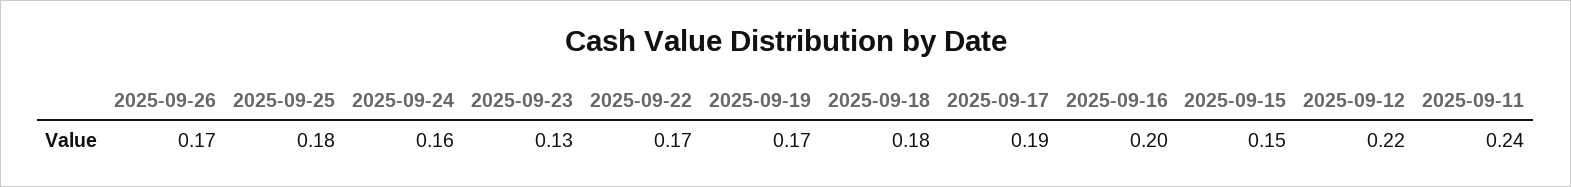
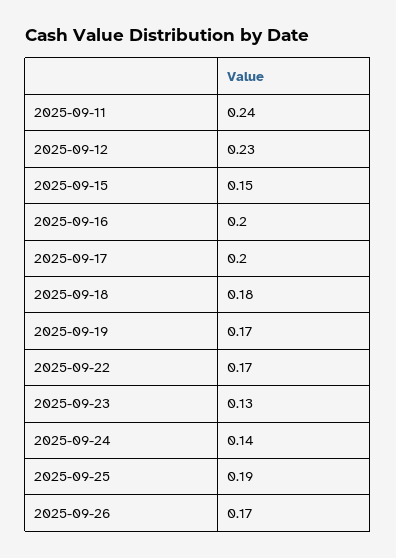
  {
    "2025-09-26": 0.17,
-   "2025-09-25": 0.18,
+   "2025-09-25": 0.19,
-   "2025-09-24": 0.16,
+   "2025-09-24": 0.14,
    "2025-09-23": 0.13,
    "2025-09-22": 0.17,
    "2025-09-19": 0.17,
    "2025-09-18": 0.18,
-   "2025-09-17": 0.19,
+   "2025-09-17": 0.2,
    "2025-09-16": 0.2,
    "2025-09-15": 0.15,
-   "2025-09-12": 0.22,
+   "2025-09-12": 0.23,
    "2025-09-11": 0.24
  }

